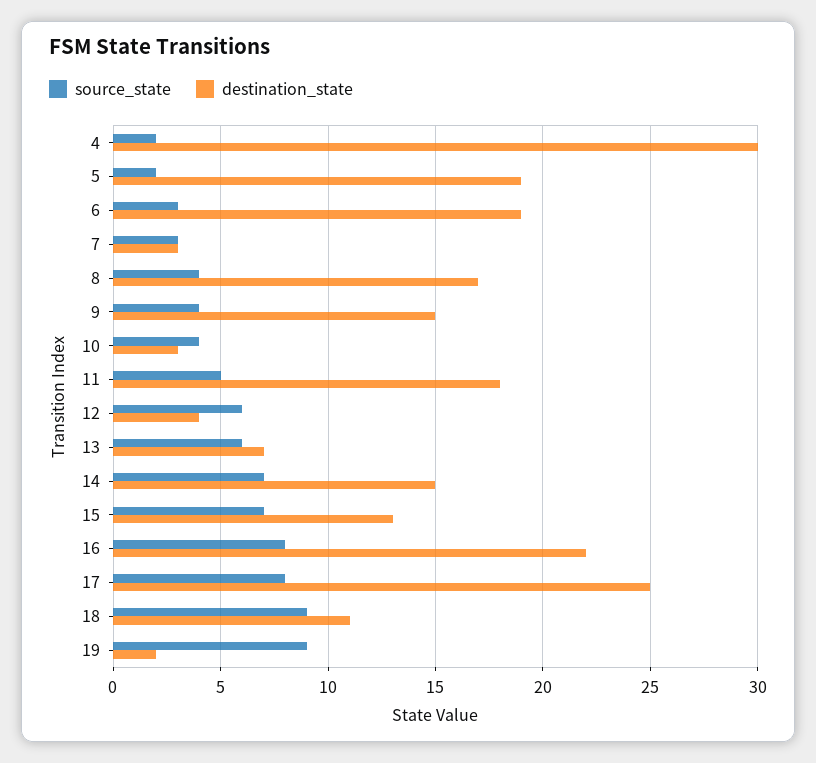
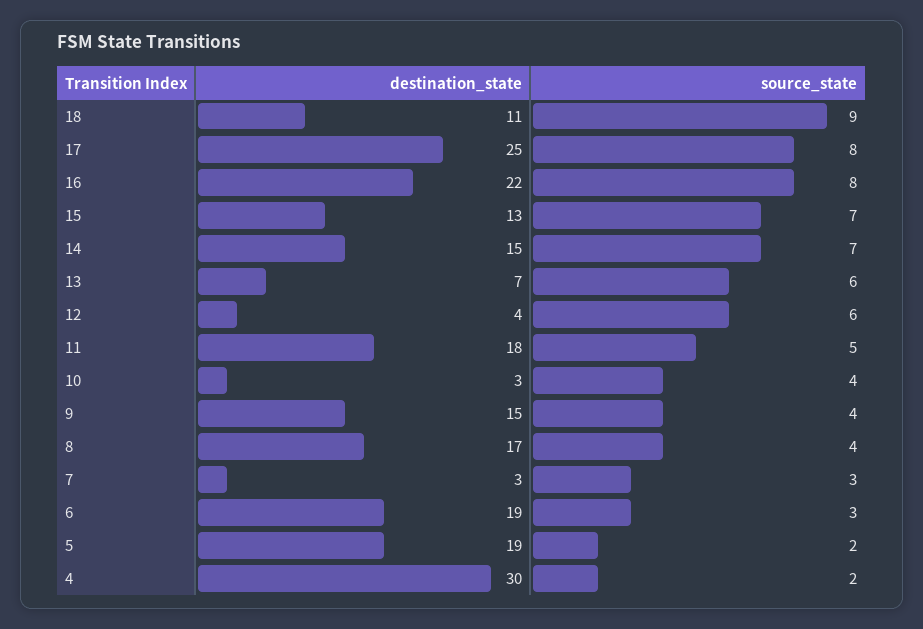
  {
    "source_state": {
      "4": 2,
      "5": 2,
      "6": 3,
      "7": 3,
      "8": 4,
      "9": 4,
      "10": 4,
      "11": 5,
      "12": 6,
      "13": 6,
      "14": 7,
      "15": 7,
      "16": 8,
      "17": 8,
-     "18": 9,
+     "18": 9
-     "19": 9
    },
    "destination_state": {
      "4": 30,
      "5": 19,
      "6": 19,
      "7": 3,
      "8": 17,
      "9": 15,
      "10": 3,
      "11": 18,
      "12": 4,
      "13": 7,
      "14": 15,
      "15": 13,
      "16": 22,
      "17": 25,
-     "18": 11,
+     "18": 11
-     "19": 2
    }
  }

